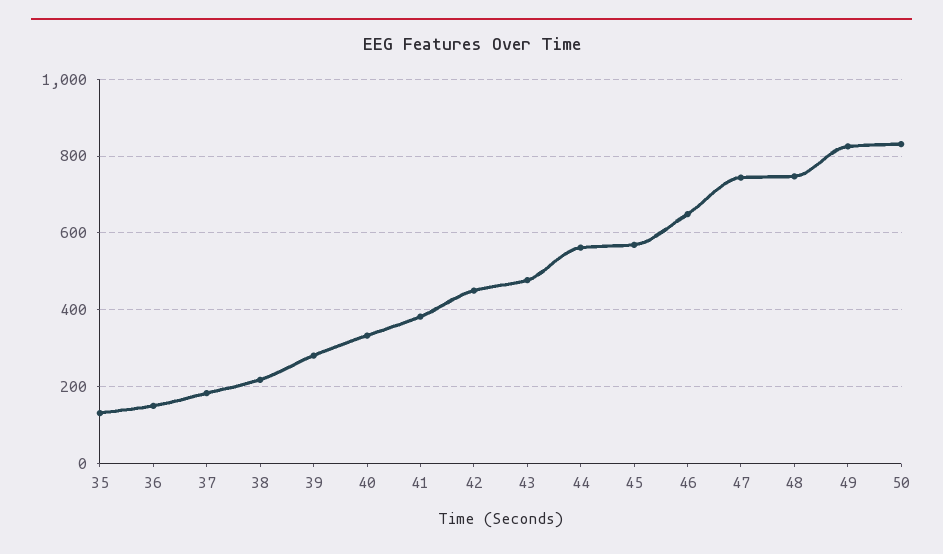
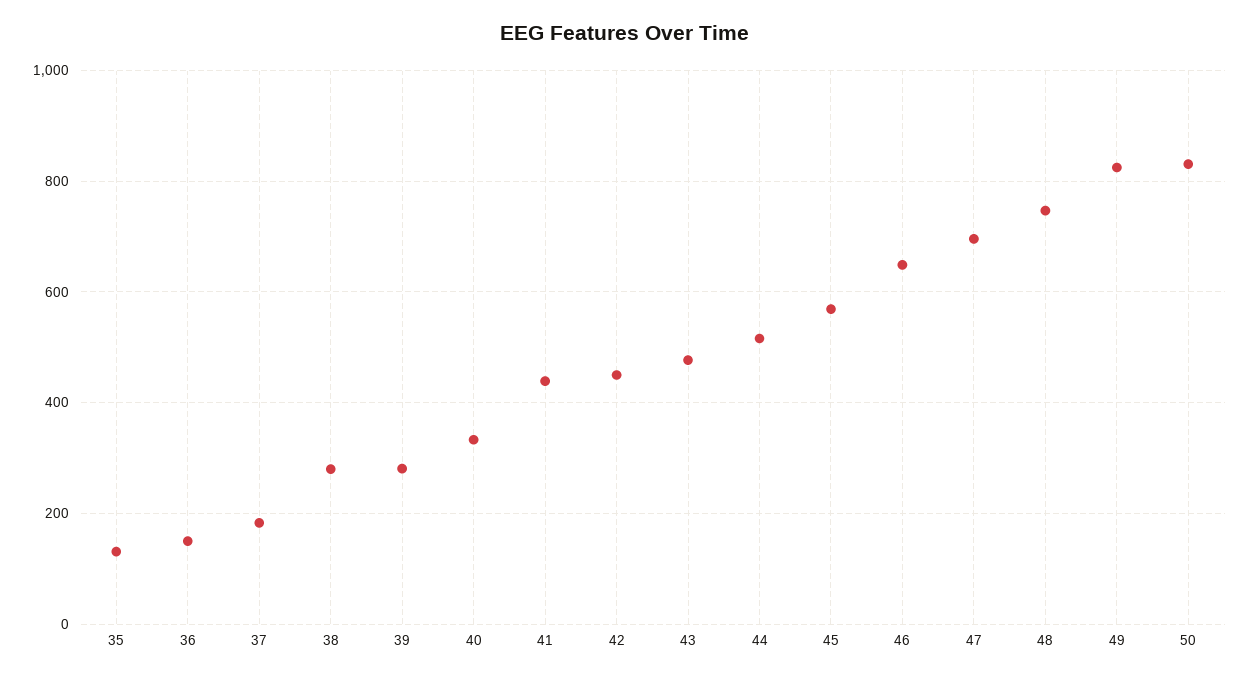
  {
    "35": 140,
    "36": 160,
    "37": 180,
-   "38": 220,
+   "38": 280,
    "39": 280,
    "40": 340,
-   "41": 380,
+   "41": 440,
    "42": 460,
    "43": 480,
-   "44": 560,
+   "44": 520,
    "45": 560,
    "46": 640,
-   "47": 740,
+   "47": 700,
    "48": 740,
    "49": 820,
    "50": 840
  }

